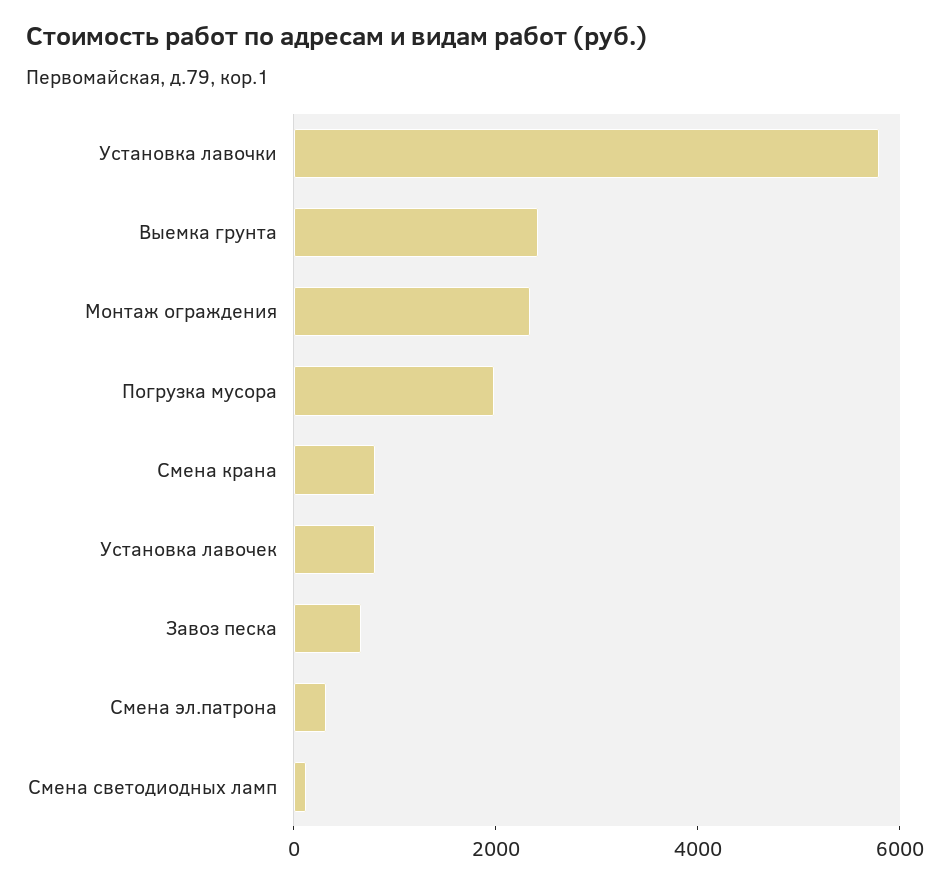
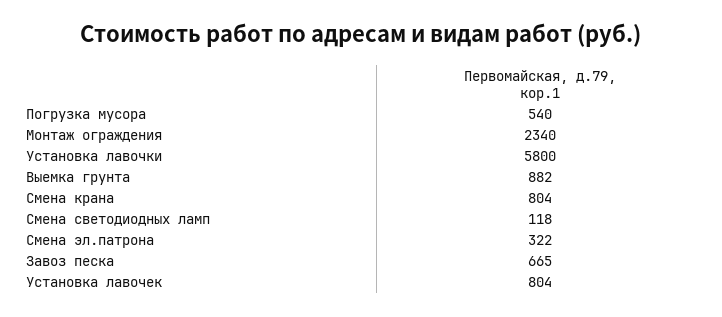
  {
    "Установка лавочки": 5800,
-   "Выемка грунта": 2500,
+   "Выемка грунта": 882,
    "Монтаж ограждения": 2340,
-   "Погрузка мусора": 2000,
+   "Погрузка мусора": 540,
    "Смена крана": 804,
    "Установка лавочек": 804,
    "Завоз песка": 665,
    "Смена эл.патрона": 322,
    "Смена светодиодных ламп": 118
  }

